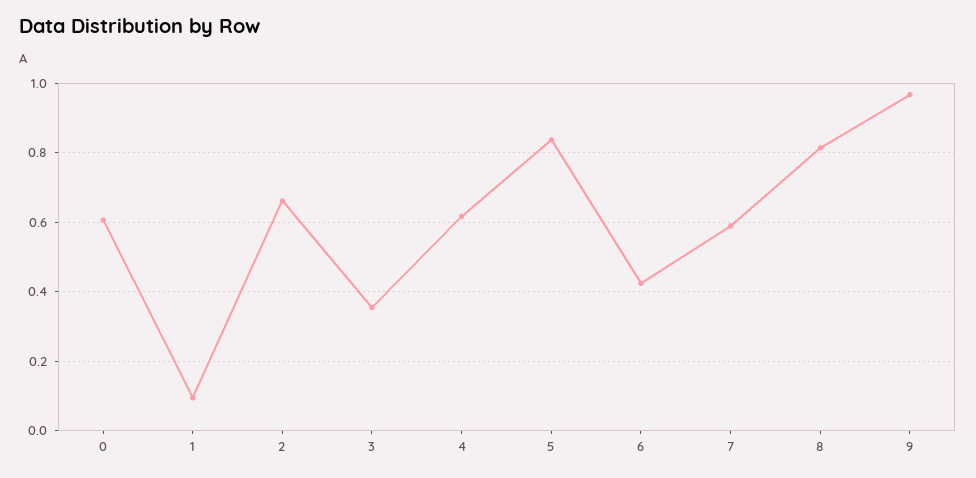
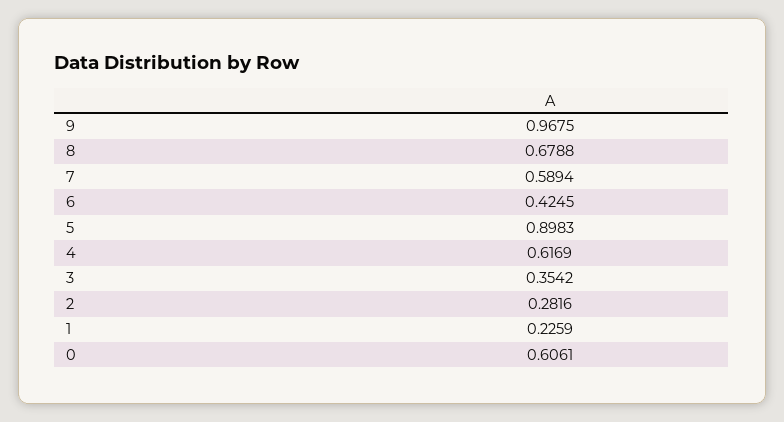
  {
    "0": 0.6061,
-   "1": 0.1,
+   "1": 0.2259,
-   "2": 0.66,
+   "2": 0.2816,
    "3": 0.3542,
    "4": 0.6169,
-   "5": 0.84,
+   "5": 0.8983,
    "6": 0.4245,
    "7": 0.5894,
-   "8": 0.82,
+   "8": 0.6788,
    "9": 0.9675
  }

